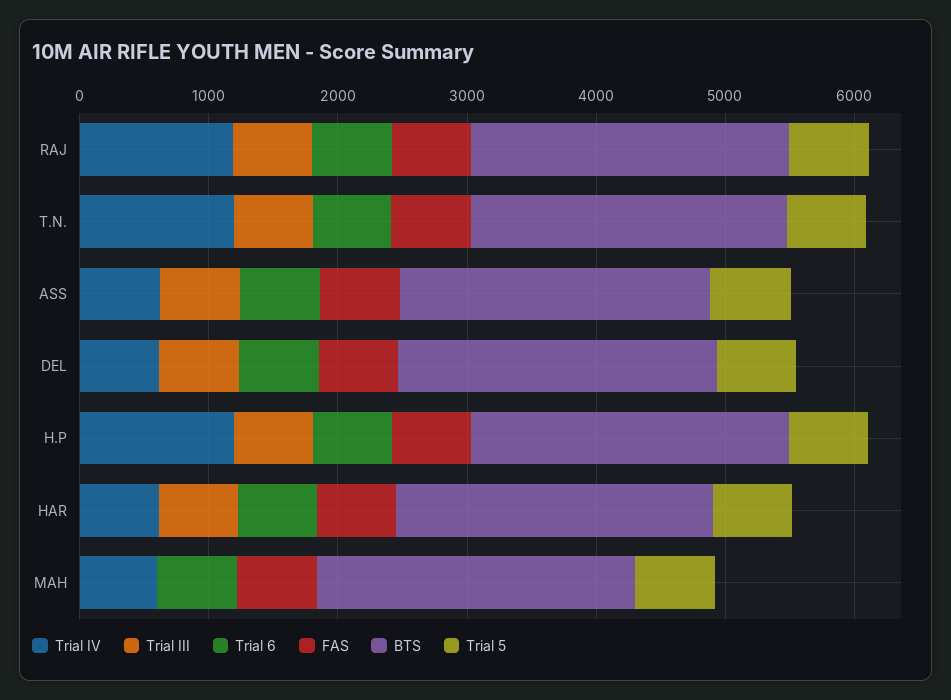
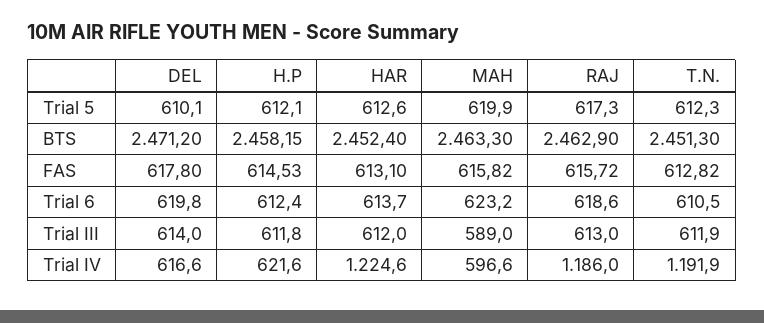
  {
    "Trial IV": {
      "RAJ": 1186,
      "T.N.": 1191.9,
-     "ASS": 600,
      "DEL": 616.6,
-     "H.P": 1200,
+     "H.P": 621.6,
-     "HAR": 600,
+     "HAR": 1224.6,
      "MAH": 596.6
    },
    "Trial III": {
      "RAJ": 613,
      "T.N.": 611.9,
-     "ASS": 600,
      "DEL": 614,
      "H.P": 611.8,
      "HAR": 612,
-     "MAH": 0
+     "MAH": 589
    },
    "Trial 6": {
      "RAJ": 618.6,
      "T.N.": 610.5,
-     "ASS": 600,
      "DEL": 619.8,
      "H.P": 612.4,
      "HAR": 613.7,
      "MAH": 623.2
    },
    "FAS": {
      "RAJ": 615.72,
      "T.N.": 612.82,
-     "ASS": 600,
      "DEL": 617.8,
      "H.P": 614.53,
      "HAR": 613.1,
      "MAH": 615.82
    },
    "BTS": {
      "RAJ": 2462.9,
      "T.N.": 2451.3,
-     "ASS": 2400,
      "DEL": 2471.2,
      "H.P": 2458.15,
      "HAR": 2452.4,
      "MAH": 2463.3
    },
    "Trial 5": {
      "RAJ": 617.3,
      "T.N.": 612.3,
-     "ASS": 600,
      "DEL": 610.1,
      "H.P": 612.1,
      "HAR": 612.6,
      "MAH": 619.9
    }
  }

